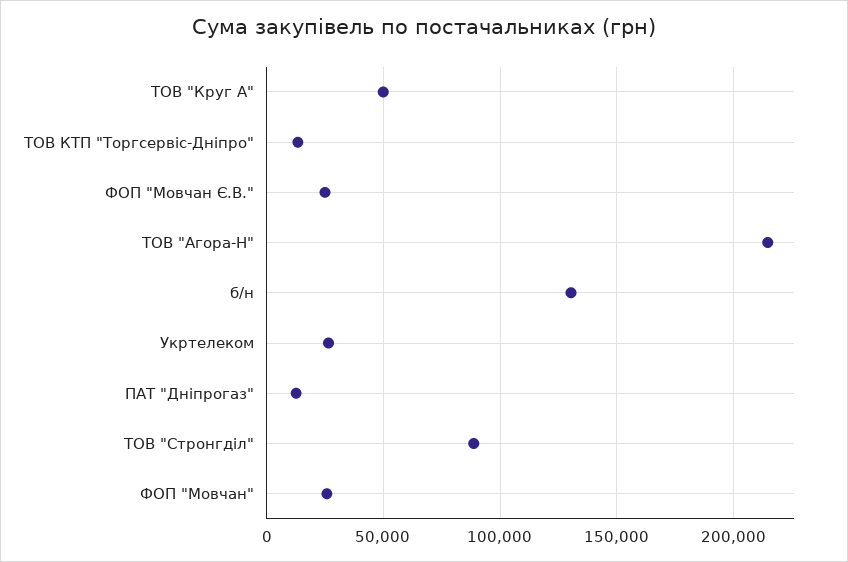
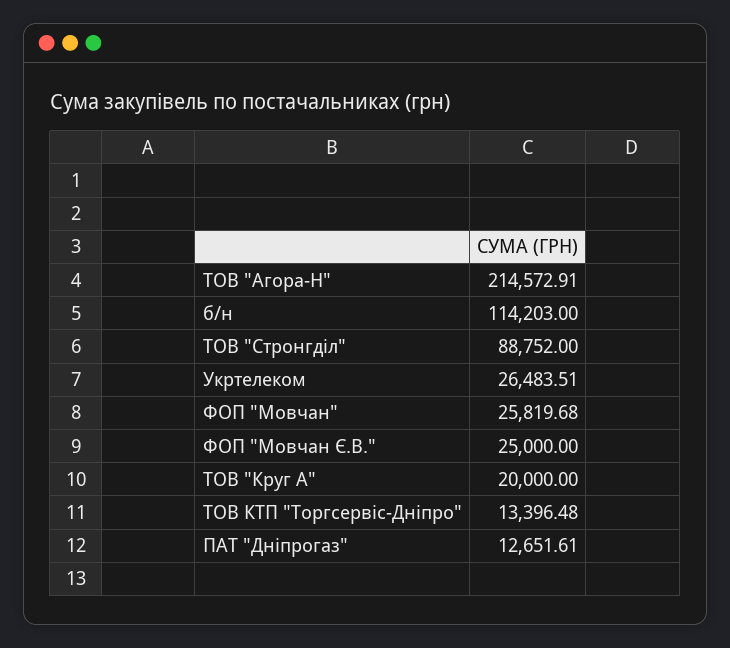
  {
-   "ТОВ \"Круг А\"": 50000,
+   "ТОВ \"Круг А\"": 20000,
    "ТОВ КТП \"Торгсервіс-Дніпро\"": 13396.48,
    "ФОП \"Мовчан Є.В.\"": 25000,
    "ТОВ \"Агора-Н\"": 214572.91,
-   "б/н": 130000,
+   "б/н": 114203,
    "Укртелеком": 26483.51,
    "ПАТ \"Дніпрогаз\"": 12651.61,
    "ТОВ \"Стронгділ\"": 88752,
    "ФОП \"Мовчан\"": 25819.68
  }

